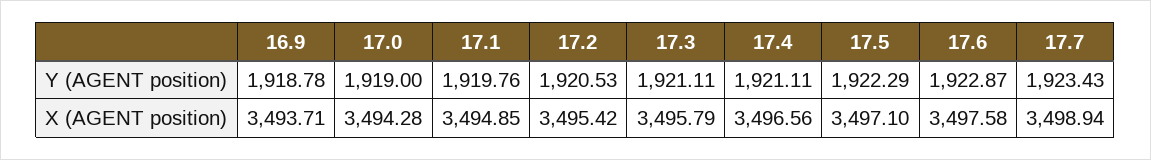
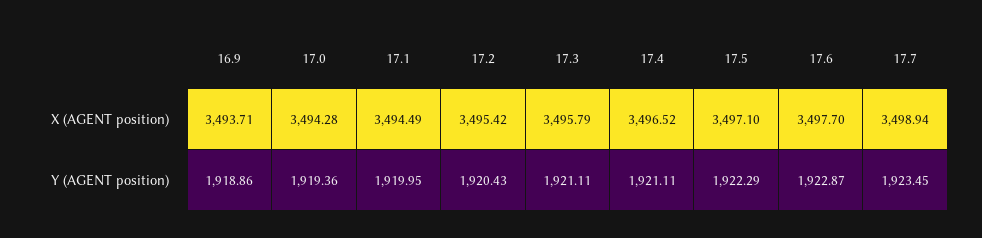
  {
    "16.9": {
-     "Y (AGENT position)": 1918.78,
+     "Y (AGENT position)": 1918.86,
      "X (AGENT position)": 3493.71
    },
    "17.0": {
-     "Y (AGENT position)": 1919,
+     "Y (AGENT position)": 1919.36,
      "X (AGENT position)": 3494.28
    },
    "17.1": {
-     "Y (AGENT position)": 1919.76,
+     "Y (AGENT position)": 1919.95,
-     "X (AGENT position)": 3494.85
+     "X (AGENT position)": 3494.49
    },
    "17.2": {
-     "Y (AGENT position)": 1920.53,
+     "Y (AGENT position)": 1920.43,
      "X (AGENT position)": 3495.42
    },
    "17.3": {
      "Y (AGENT position)": 1921.11,
      "X (AGENT position)": 3495.79
    },
    "17.4": {
      "Y (AGENT position)": 1921.11,
-     "X (AGENT position)": 3496.56
+     "X (AGENT position)": 3496.52
    },
    "17.5": {
      "Y (AGENT position)": 1922.29,
      "X (AGENT position)": 3497.1
    },
    "17.6": {
      "Y (AGENT position)": 1922.87,
-     "X (AGENT position)": 3497.58
+     "X (AGENT position)": 3497.7
    },
    "17.7": {
-     "Y (AGENT position)": 1923.43,
+     "Y (AGENT position)": 1923.45,
      "X (AGENT position)": 3498.94
    }
  }

